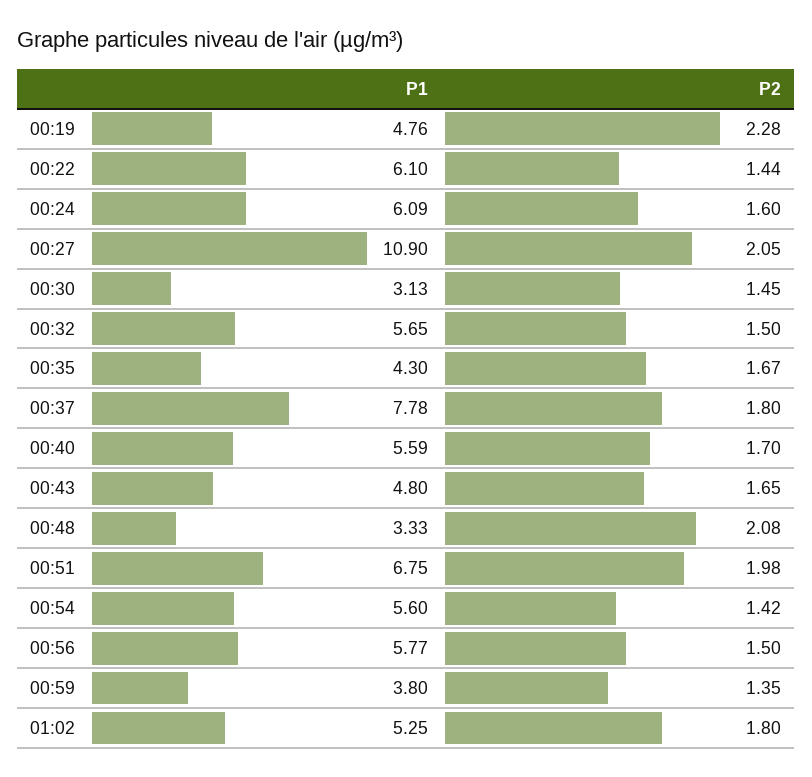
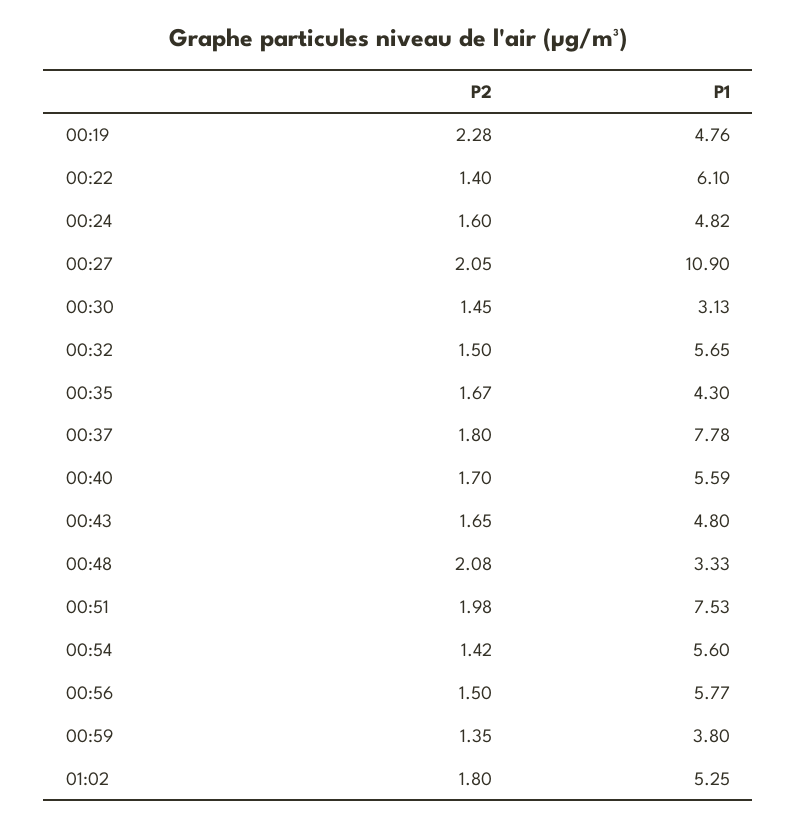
  {
    "P1": {
      "00:19": 4.76,
      "00:22": 6.1,
-     "00:24": 6.09,
+     "00:24": 4.82,
      "00:27": 10.9,
      "00:30": 3.13,
      "00:32": 5.65,
      "00:35": 4.3,
      "00:37": 7.78,
      "00:40": 5.59,
      "00:43": 4.8,
      "00:48": 3.33,
-     "00:51": 6.75,
+     "00:51": 7.53,
      "00:54": 5.6,
      "00:56": 5.77,
      "00:59": 3.8,
      "01:02": 5.25
    },
    "P2": {
      "00:19": 2.28,
-     "00:22": 1.44,
+     "00:22": 1.4,
      "00:24": 1.6,
      "00:27": 2.05,
      "00:30": 1.45,
      "00:32": 1.5,
      "00:35": 1.67,
      "00:37": 1.8,
      "00:40": 1.7,
      "00:43": 1.65,
      "00:48": 2.08,
      "00:51": 1.98,
      "00:54": 1.42,
      "00:56": 1.5,
      "00:59": 1.35,
      "01:02": 1.8
    }
  }

